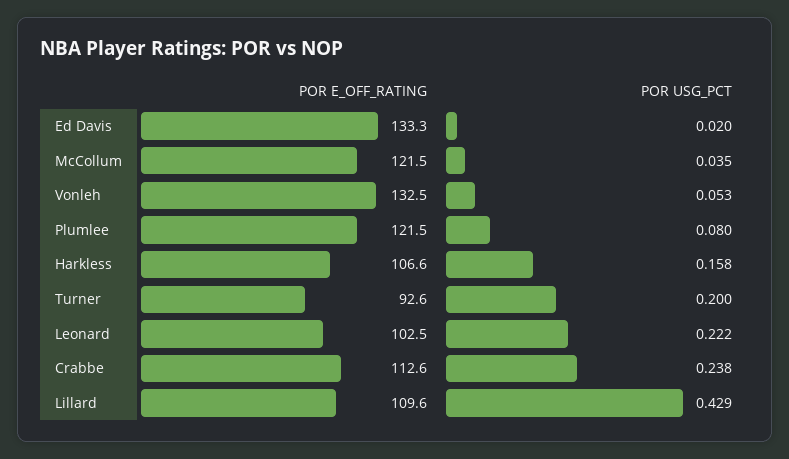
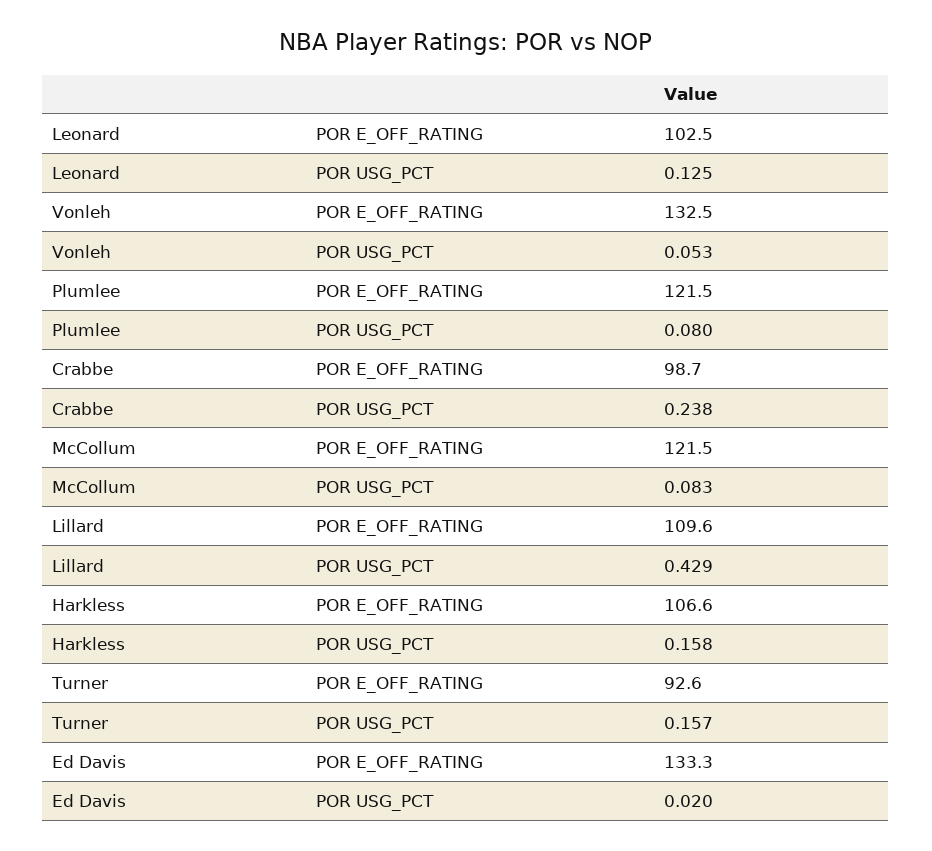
  {
    "POR E_OFF_RATING": {
      "Ed Davis": 133.3,
      "McCollum": 121.5,
      "Vonleh": 132.5,
      "Plumlee": 121.5,
      "Harkless": 106.6,
      "Turner": 92.6,
      "Leonard": 102.5,
-     "Crabbe": 112.6,
+     "Crabbe": 98.7,
      "Lillard": 109.6
    },
    "POR USG_PCT": {
      "Ed Davis": 0.02,
-     "McCollum": 0.035,
+     "McCollum": 0.083,
      "Vonleh": 0.053,
      "Plumlee": 0.08,
      "Harkless": 0.158,
-     "Turner": 0.2,
+     "Turner": 0.157,
-     "Leonard": 0.222,
+     "Leonard": 0.125,
      "Crabbe": 0.238,
      "Lillard": 0.429
    }
  }

